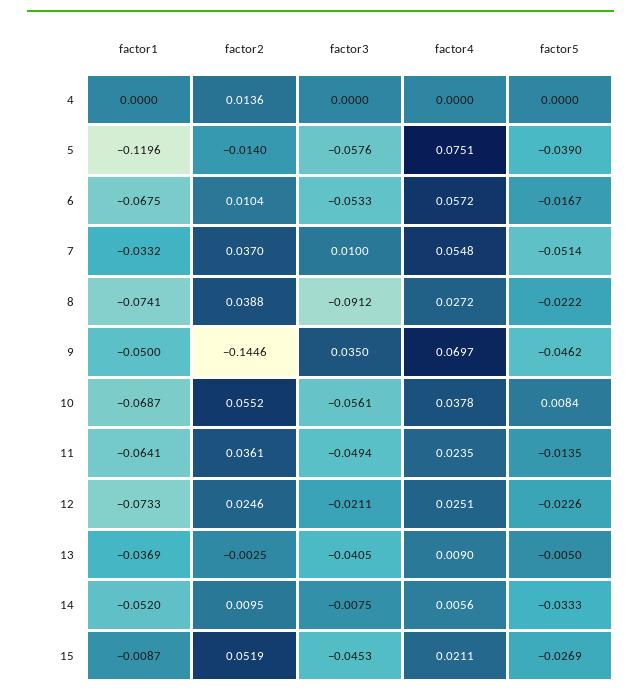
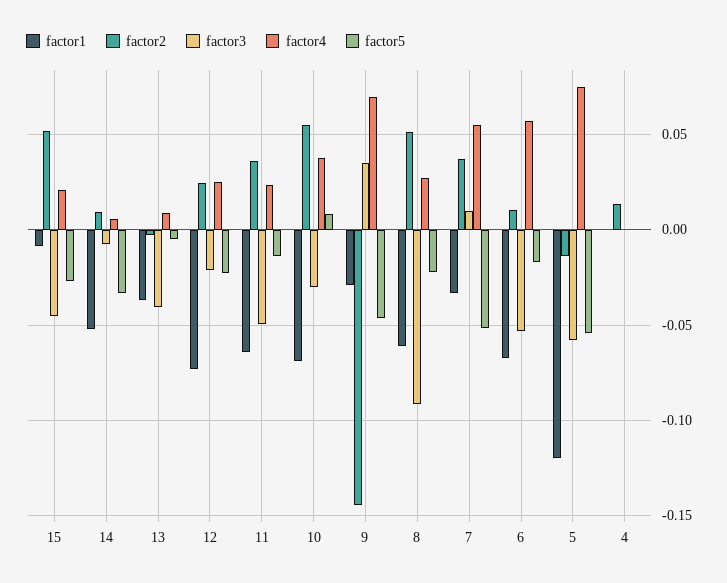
  {
    "factor1": {
      "4": 0,
      "5": -0.1196,
      "6": -0.0675,
      "7": -0.0332,
-     "8": -0.0741,
+     "8": -0.06,
-     "9": -0.05,
+     "9": -0.03,
      "10": -0.0687,
      "11": -0.0641,
      "12": -0.0733,
      "13": -0.0369,
      "14": -0.052,
      "15": -0.0087
    },
    "factor2": {
      "4": 0.0136,
      "5": -0.014,
      "6": 0.0104,
      "7": 0.037,
-     "8": 0.0388,
+     "8": 0.05,
      "9": -0.1446,
      "10": 0.0552,
      "11": 0.0361,
      "12": 0.0246,
      "13": -0.0025,
      "14": 0.0095,
      "15": 0.0519
    },
    "factor3": {
      "4": 0,
      "5": -0.0576,
      "6": -0.0533,
      "7": 0.01,
      "8": -0.0912,
      "9": 0.035,
-     "10": -0.0561,
+     "10": -0.03,
      "11": -0.0494,
      "12": -0.0211,
      "13": -0.0405,
      "14": -0.0075,
      "15": -0.0453
    },
    "factor4": {
      "4": 0,
      "5": 0.0751,
      "6": 0.0572,
      "7": 0.0548,
      "8": 0.0272,
      "9": 0.0697,
      "10": 0.0378,
      "11": 0.0235,
      "12": 0.0251,
      "13": 0.009,
      "14": 0.0056,
      "15": 0.0211
    },
    "factor5": {
      "4": 0,
-     "5": -0.039,
+     "5": -0.055,
      "6": -0.0167,
      "7": -0.0514,
      "8": -0.0222,
      "9": -0.0462,
      "10": 0.0084,
      "11": -0.0135,
      "12": -0.0226,
      "13": -0.005,
      "14": -0.0333,
      "15": -0.0269
    }
  }

